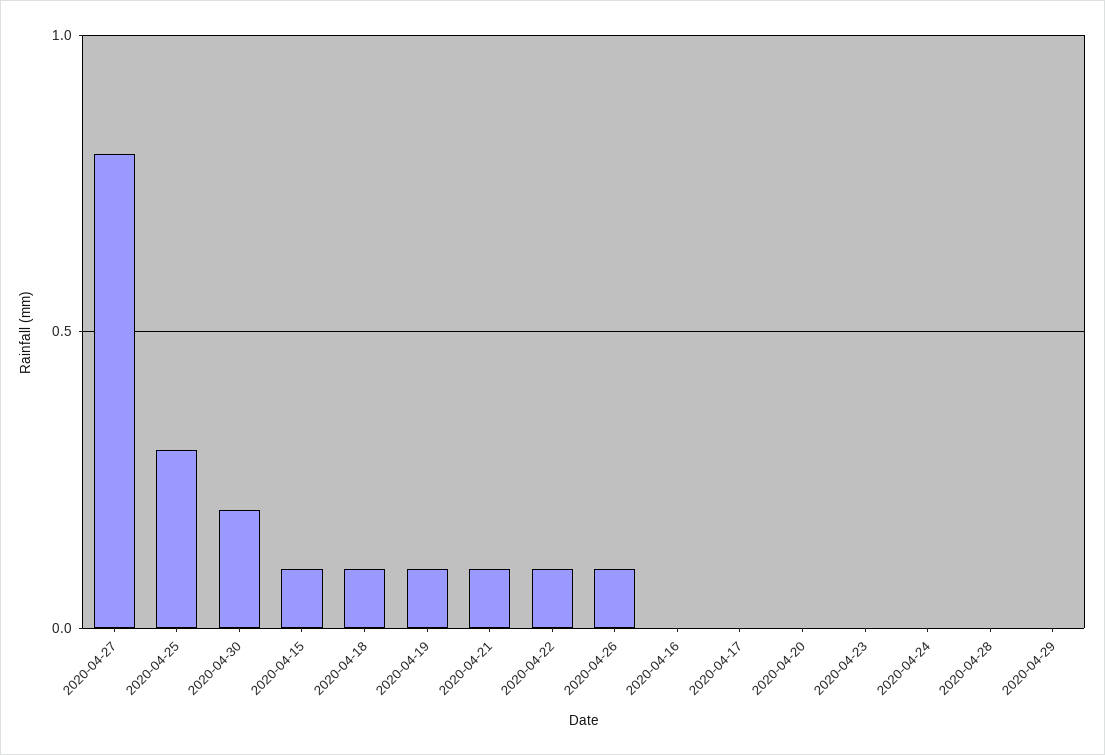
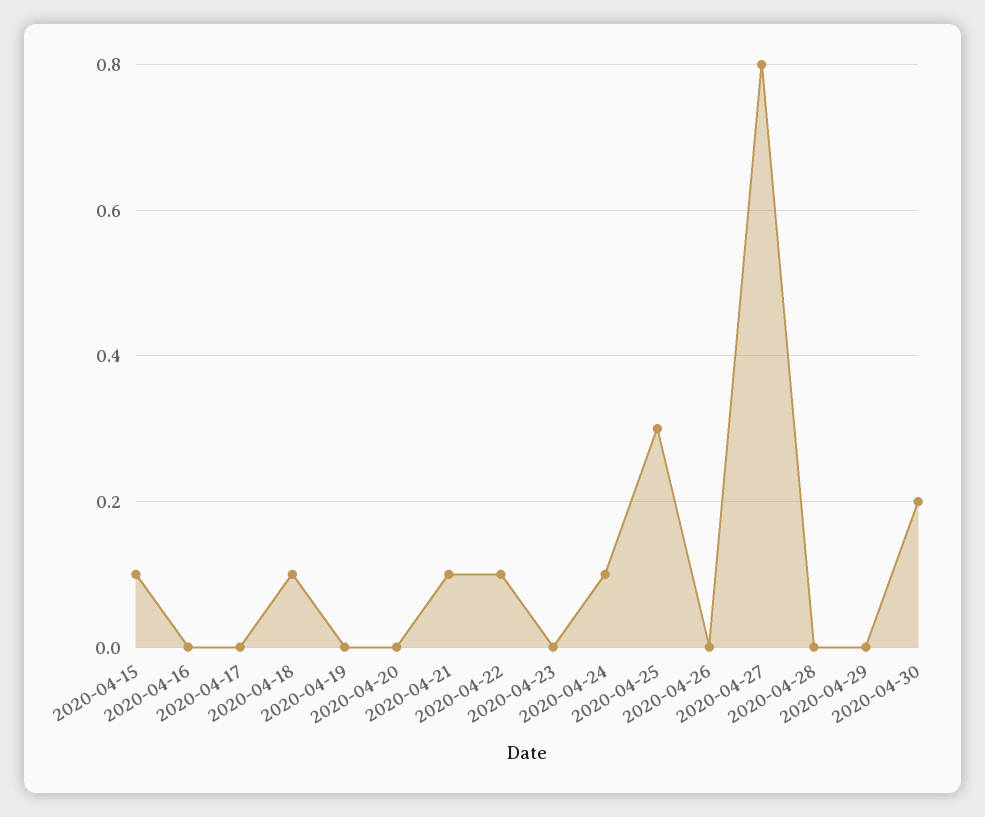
  {
    "2020-04-27": 0.8,
    "2020-04-25": 0.3,
    "2020-04-30": 0.2,
    "2020-04-15": 0.1,
    "2020-04-18": 0.1,
-   "2020-04-19": 0.1,
+   "2020-04-19": 0,
    "2020-04-21": 0.1,
    "2020-04-22": 0.1,
-   "2020-04-26": 0.1,
+   "2020-04-26": 0,
    "2020-04-16": 0,
    "2020-04-17": 0,
    "2020-04-20": 0,
    "2020-04-23": 0,
-   "2020-04-24": 0,
+   "2020-04-24": 0.1,
    "2020-04-28": 0,
    "2020-04-29": 0
  }

